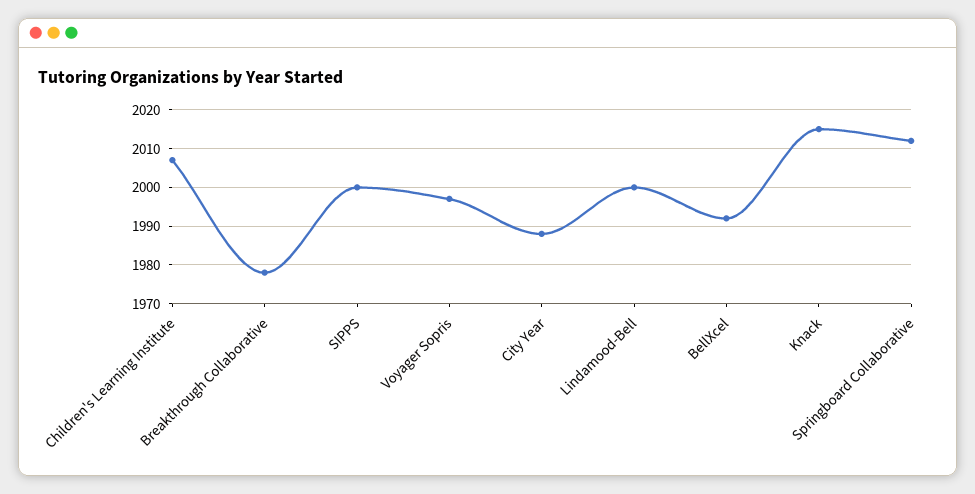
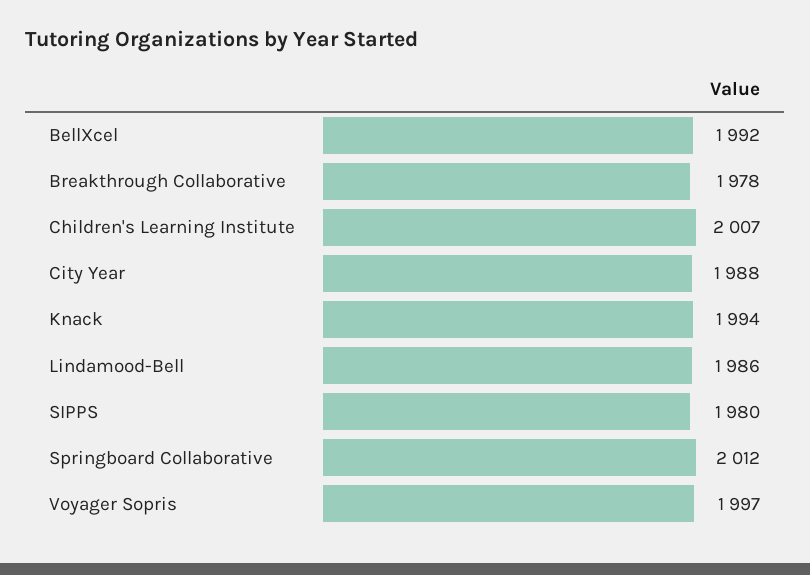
  {
    "Children's Learning Institute": 2007,
    "Breakthrough Collaborative": 1978,
-   "SIPPS": 2000,
+   "SIPPS": 1980,
    "Voyager Sopris": 1997,
    "City Year": 1988,
-   "Lindamood-Bell": 2000,
+   "Lindamood-Bell": 1986,
    "BellXcel": 1992,
-   "Knack": 2015,
+   "Knack": 1994,
    "Springboard Collaborative": 2012
  }

